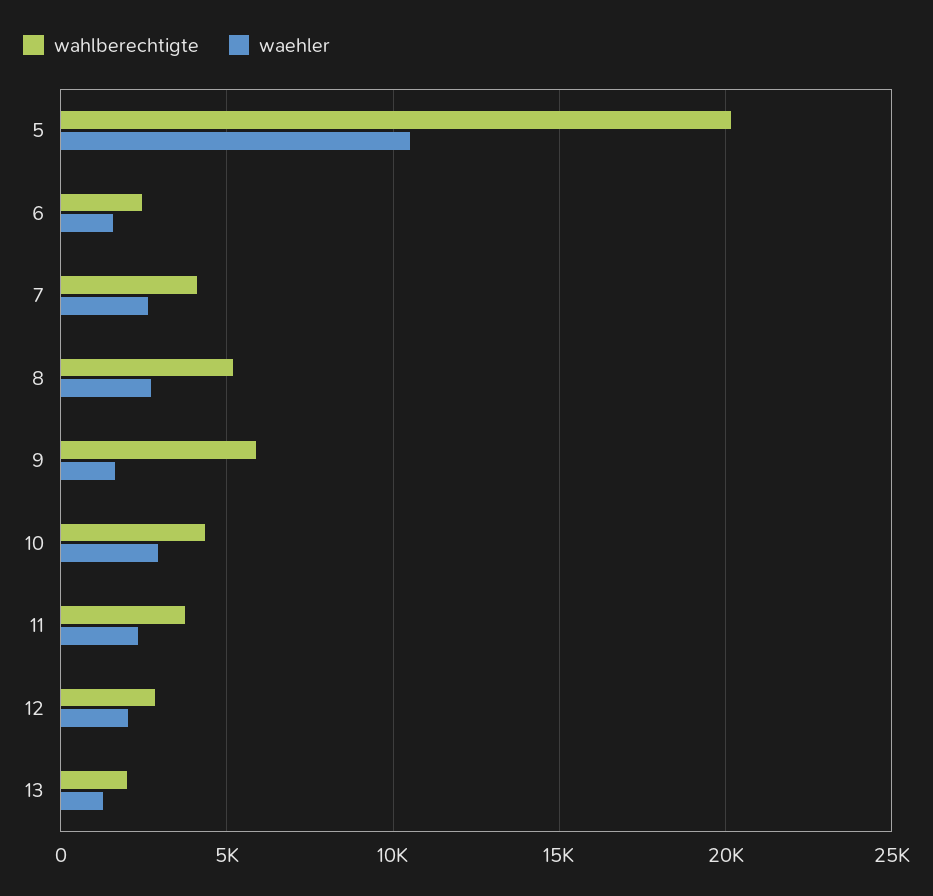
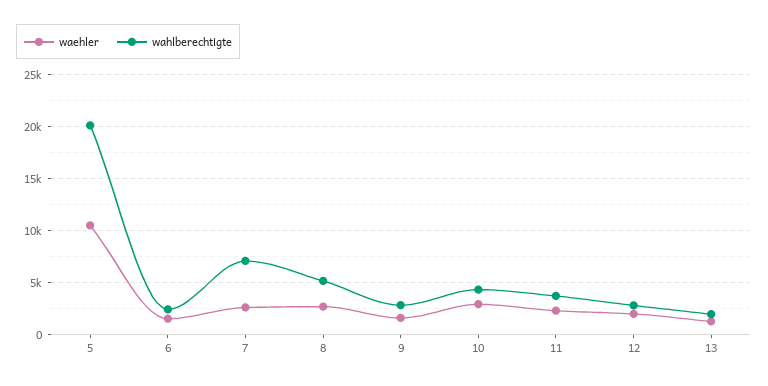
  {
    "wahlberechtigte": {
      "5": 20000,
      "6": 2500,
-     "7": 4000,
+     "7": 7000,
      "8": 5000,
-     "9": 6000,
+     "9": 3000,
      "10": 4500,
      "11": 3500,
      "12": 3000,
      "13": 2000
    },
    "waehler": {
      "5": 10500,
      "6": 1500,
      "7": 2500,
      "8": 2500,
      "9": 1500,
      "10": 3000,
      "11": 2500,
      "12": 2000,
      "13": 1500
    }
  }

